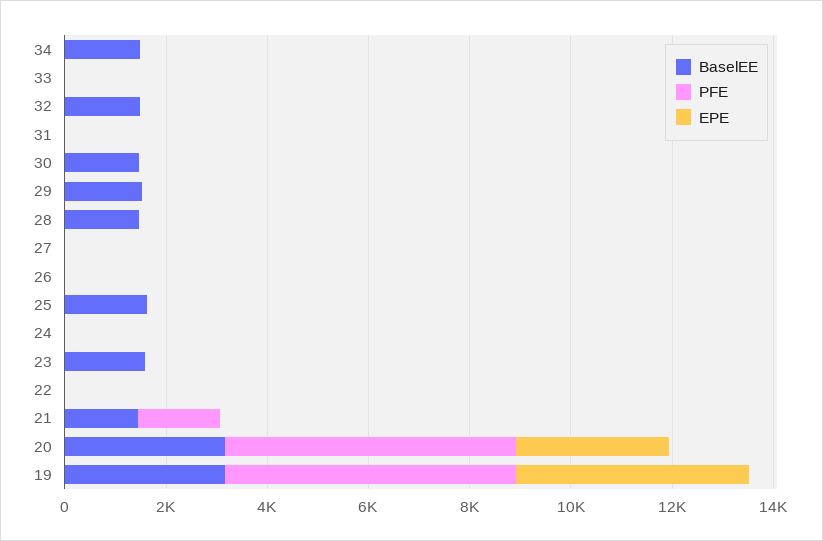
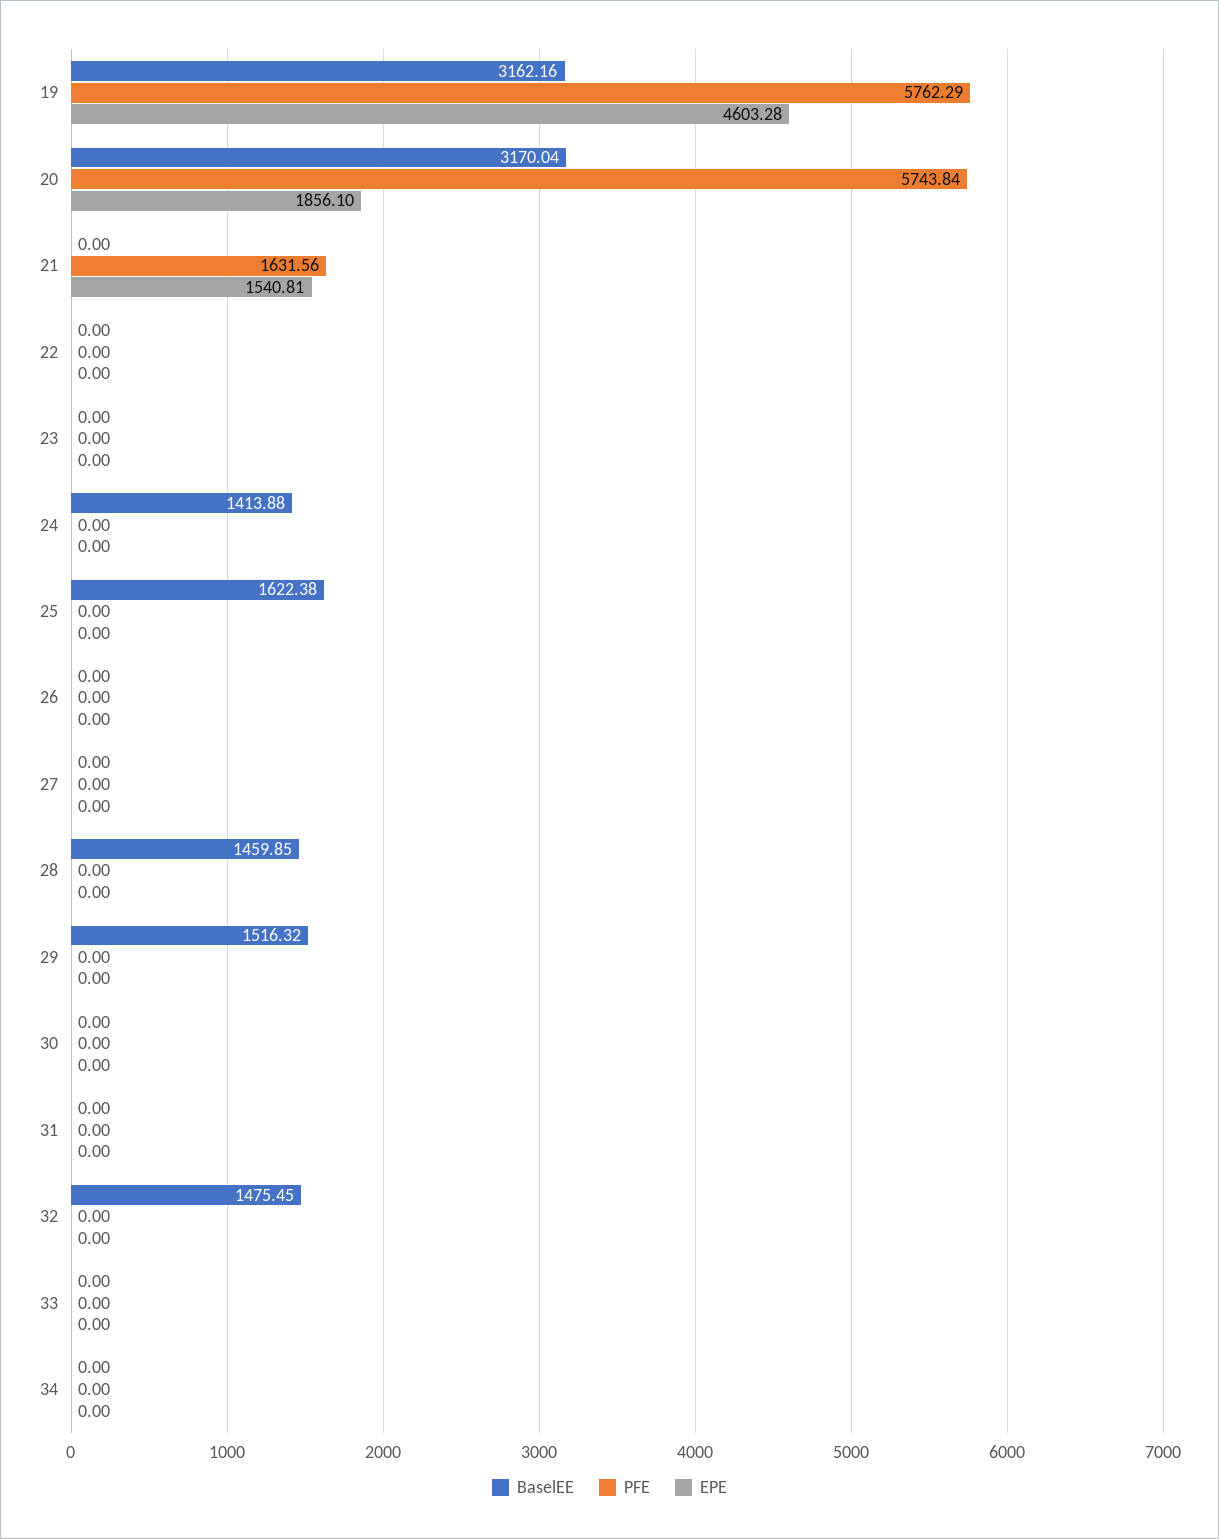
  {
    "BaselEE": {
-     "34": 1500,
+     "34": 0,
      "33": 0,
      "32": 1475.45,
      "31": 0,
-     "30": 1500,
+     "30": 0,
      "29": 1516.32,
      "28": 1459.85,
      "27": 0,
      "26": 0,
      "25": 1622.38,
-     "24": 0,
+     "24": 1413.88,
-     "23": 1500,
+     "23": 0,
      "22": 0,
-     "21": 1500,
+     "21": 0,
      "20": 3170.04,
      "19": 3162.16
    },
    "PFE": {
      "34": 0,
      "33": 0,
      "32": 0,
      "31": 0,
      "30": 0,
      "29": 0,
      "28": 0,
      "27": 0,
      "26": 0,
      "25": 0,
      "24": 0,
      "23": 0,
      "22": 0,
      "21": 1631.56,
      "20": 5743.84,
      "19": 5762.29
    },
    "EPE": {
      "34": 0,
      "33": 0,
      "32": 0,
      "31": 0,
      "30": 0,
      "29": 0,
      "28": 0,
      "27": 0,
      "26": 0,
      "25": 0,
      "24": 0,
      "23": 0,
      "22": 0,
-     "21": 0,
+     "21": 1540.81,
-     "20": 3000,
+     "20": 1856.1,
      "19": 4603.28
    }
  }

